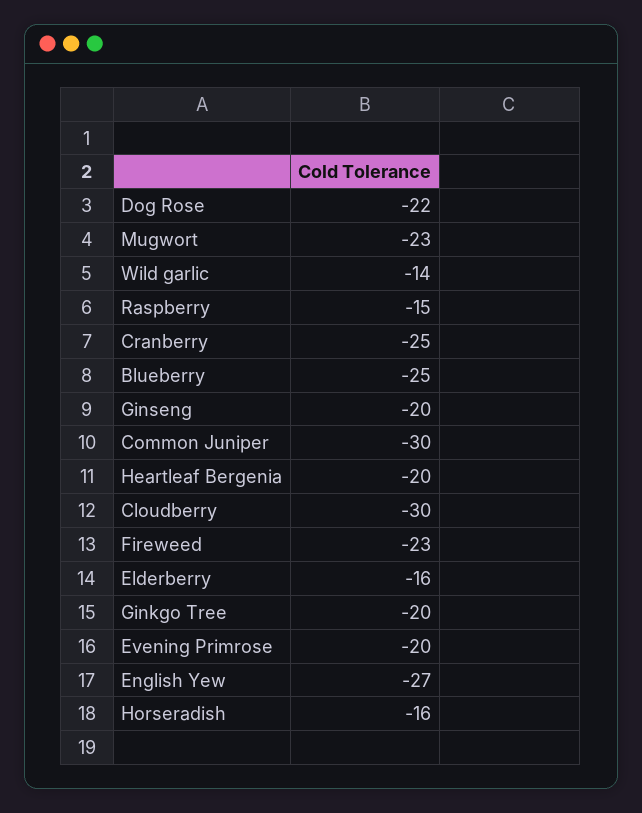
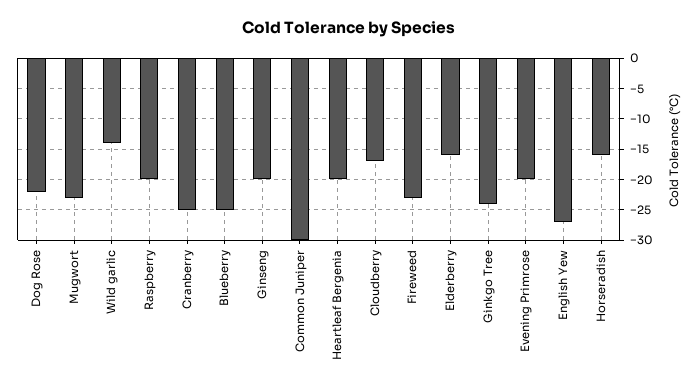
  {
    "Dog Rose": -22,
    "Mugwort": -23,
    "Wild garlic": -14,
-   "Raspberry": -15,
+   "Raspberry": -20,
    "Cranberry": -25,
    "Blueberry": -25,
    "Ginseng": -20,
    "Common Juniper": -30,
    "Heartleaf Bergenia": -20,
-   "Cloudberry": -30,
+   "Cloudberry": -17,
    "Fireweed": -23,
    "Elderberry": -16,
-   "Ginkgo Tree": -20,
+   "Ginkgo Tree": -24,
    "Evening Primrose": -20,
    "English Yew": -27,
    "Horseradish": -16
  }

